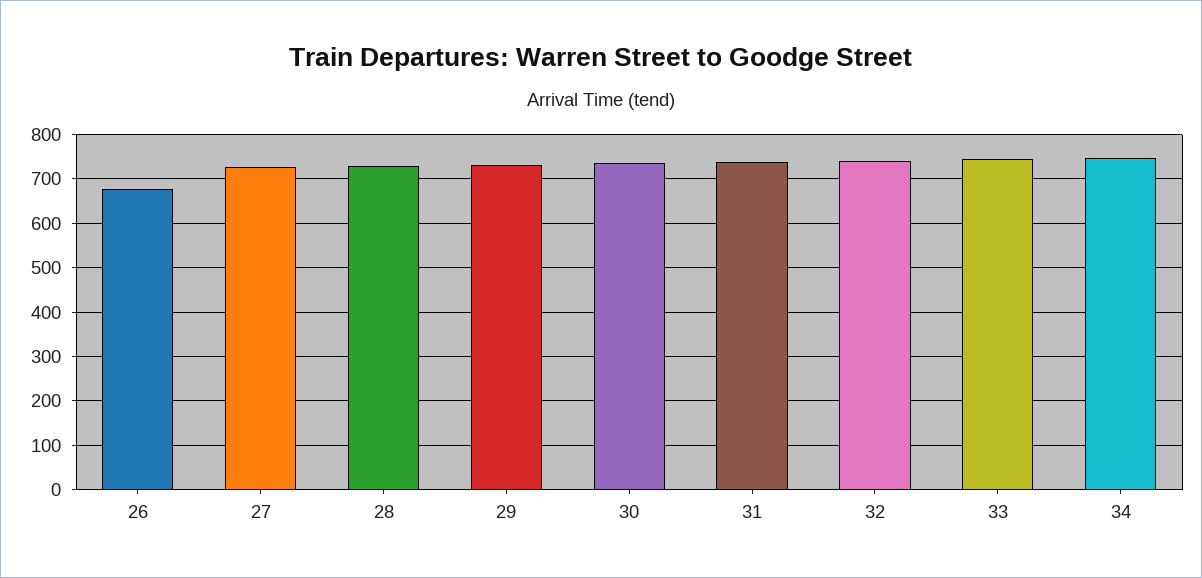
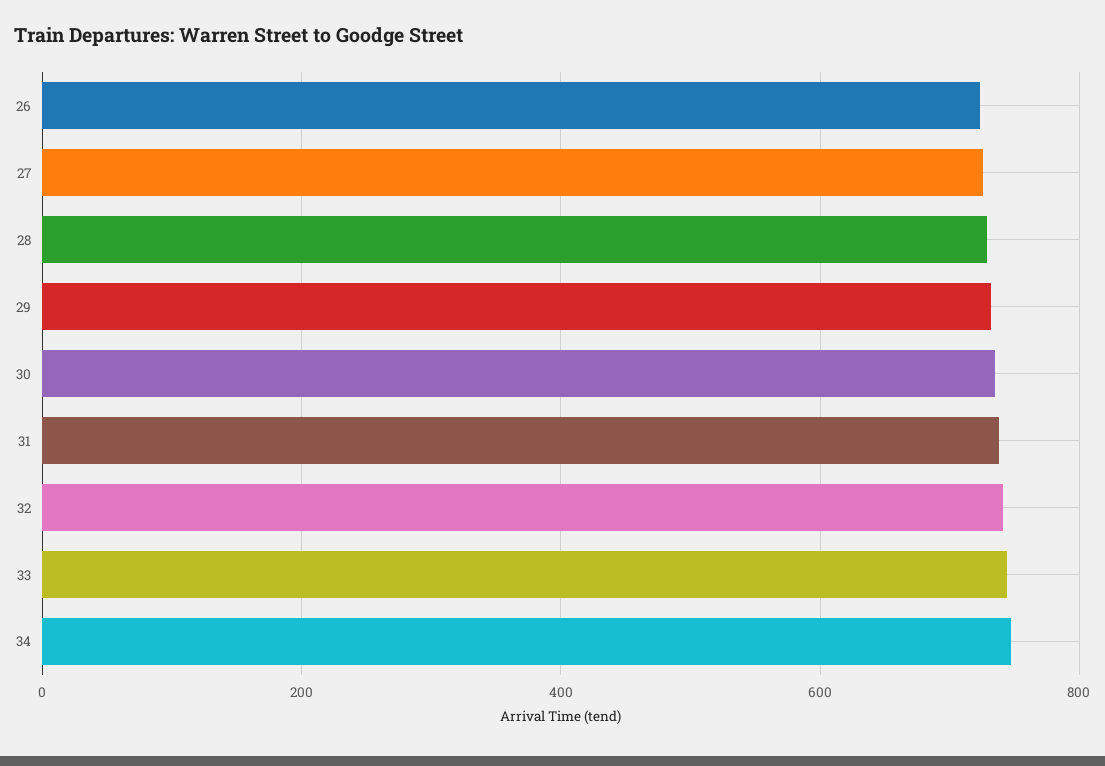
  {
-   "26": 680,
+   "26": 720,
    "27": 720,
    "28": 720,
    "29": 740,
    "30": 740,
    "31": 740,
    "32": 740,
    "33": 740,
    "34": 740
  }

